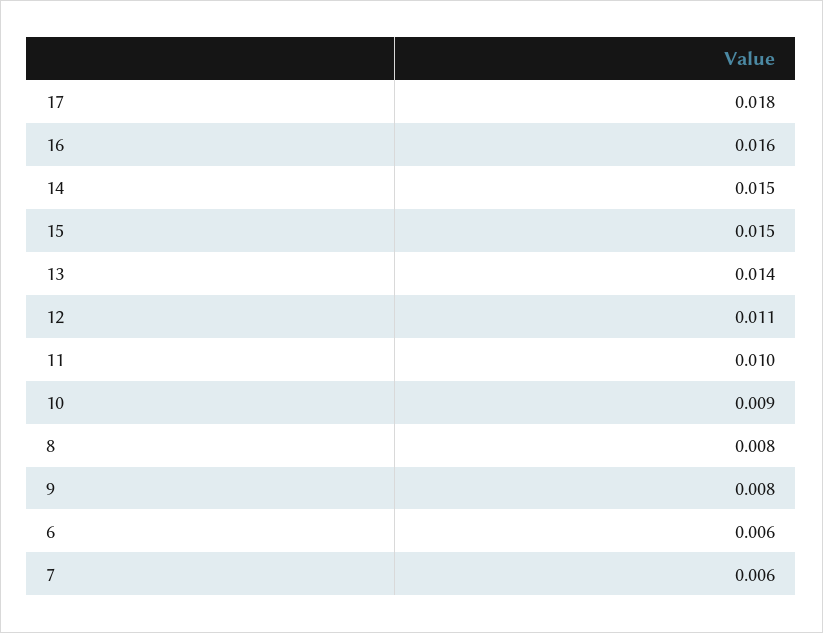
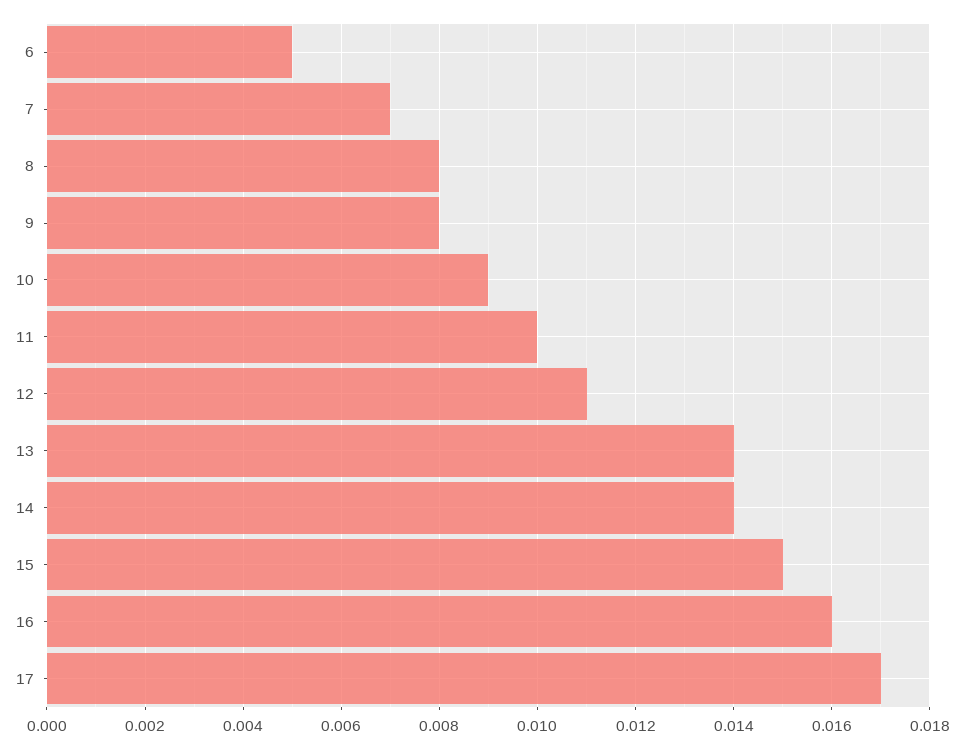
  {
-   "17": 0.018,
+   "17": 0.017,
    "16": 0.016,
-   "14": 0.015,
+   "14": 0.014,
    "15": 0.015,
    "13": 0.014,
    "12": 0.011,
    "11": 0.01,
    "10": 0.009,
    "8": 0.008,
    "9": 0.008,
-   "6": 0.006,
+   "6": 0.005,
-   "7": 0.006
+   "7": 0.007
  }

